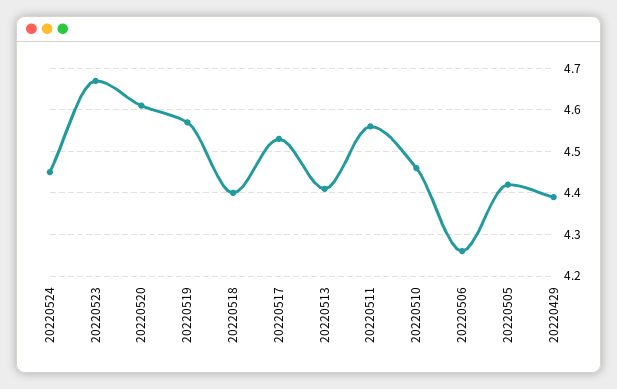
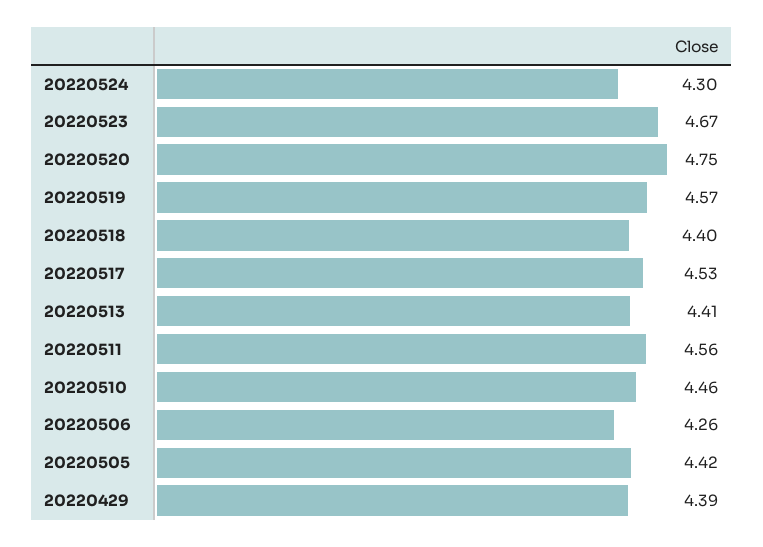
  {
-   "20220524": 4.45,
+   "20220524": 4.3,
    "20220523": 4.67,
-   "20220520": 4.6,
+   "20220520": 4.75,
    "20220519": 4.57,
    "20220518": 4.4,
    "20220517": 4.53,
    "20220513": 4.41,
    "20220511": 4.56,
    "20220510": 4.46,
    "20220506": 4.26,
    "20220505": 4.42,
    "20220429": 4.39
  }

